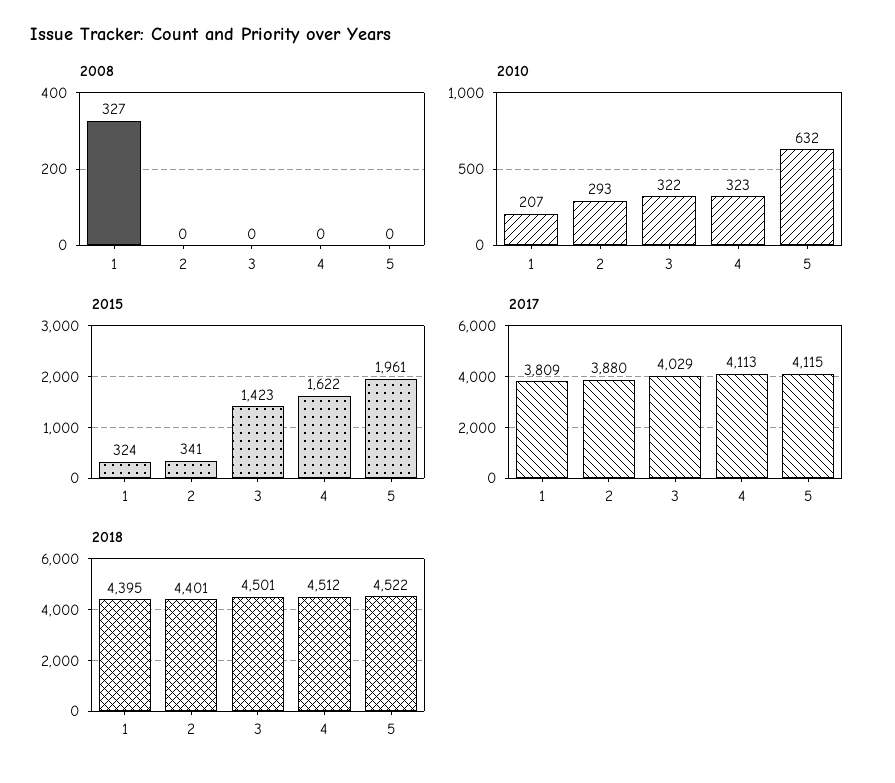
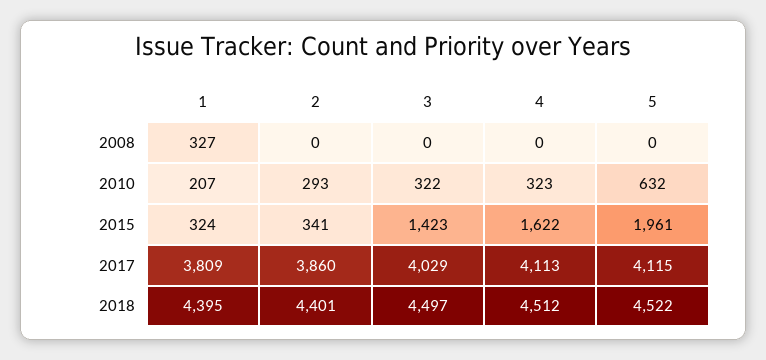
  {
    "2008": {
      "1": 327,
      "2": 0,
      "3": 0,
      "4": 0,
      "5": 0
    },
    "2010": {
      "1": 207,
      "2": 293,
      "3": 322,
      "4": 323,
      "5": 632
    },
    "2015": {
      "1": 324,
      "2": 341,
      "3": 1423,
      "4": 1622,
      "5": 1961
    },
    "2017": {
      "1": 3809,
-     "2": 3880,
+     "2": 3860,
      "3": 4029,
      "4": 4113,
      "5": 4115
    },
    "2018": {
      "1": 4395,
      "2": 4401,
-     "3": 4501,
+     "3": 4497,
      "4": 4512,
      "5": 4522
    }
  }

